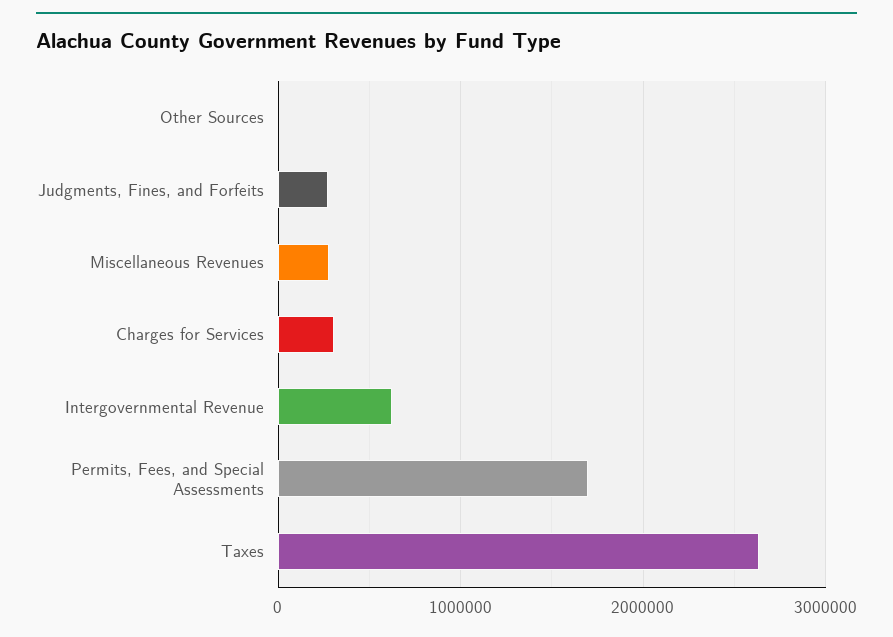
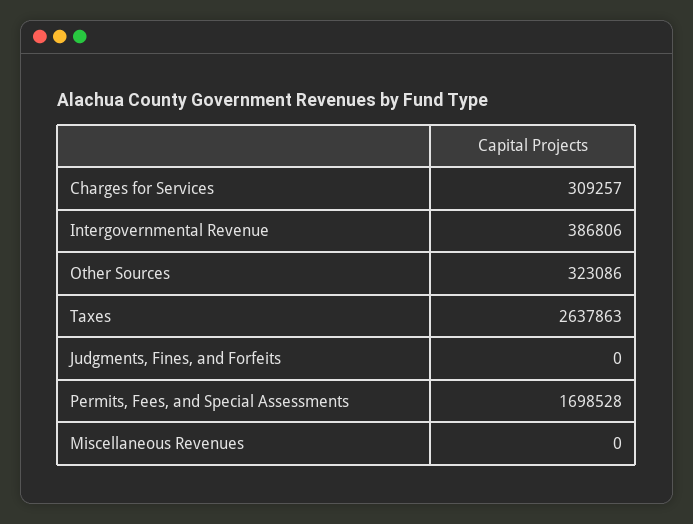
  {
-   "Other Sources": 0,
+   "Other Sources": 323086,
-   "Judgments, Fines, and Forfeits": 300000,
+   "Judgments, Fines, and Forfeits": 0,
-   "Miscellaneous Revenues": 300000,
+   "Miscellaneous Revenues": 0,
    "Charges for Services": 309257,
-   "Intergovernmental Revenue": 600000,
+   "Intergovernmental Revenue": 386806,
    "Permits, Fees, and Special Assessments": 1698528,
    "Taxes": 2637863
  }

